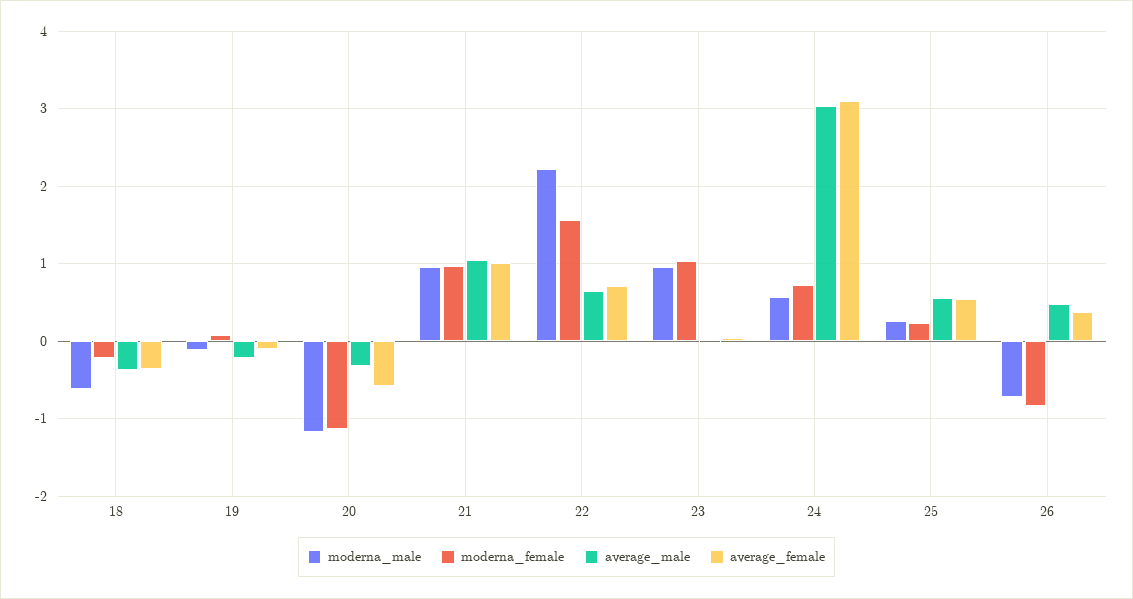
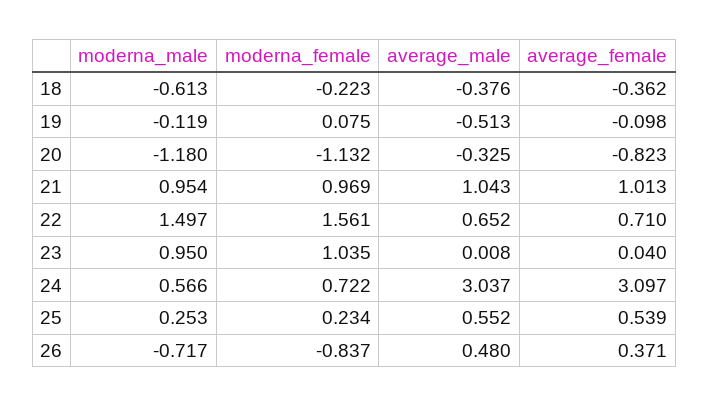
  {
    "moderna_male": {
      "18": -0.613,
      "19": -0.119,
      "20": -1.18,
      "21": 0.954,
-     "22": 2.2,
+     "22": 1.497,
      "23": 0.95,
      "24": 0.566,
      "25": 0.253,
      "26": -0.717
    },
    "moderna_female": {
      "18": -0.223,
      "19": 0.075,
      "20": -1.132,
      "21": 0.969,
      "22": 1.561,
      "23": 1.035,
      "24": 0.722,
      "25": 0.234,
      "26": -0.837
    },
    "average_male": {
      "18": -0.376,
-     "19": -0.2,
+     "19": -0.513,
      "20": -0.325,
      "21": 1.043,
      "22": 0.652,
      "23": 0.008,
      "24": 3.037,
      "25": 0.552,
      "26": 0.48
    },
    "average_female": {
      "18": -0.362,
      "19": -0.098,
-     "20": -0.6,
+     "20": -0.823,
      "21": 1.013,
      "22": 0.71,
      "23": 0.04,
      "24": 3.097,
      "25": 0.539,
      "26": 0.371
    }
  }

